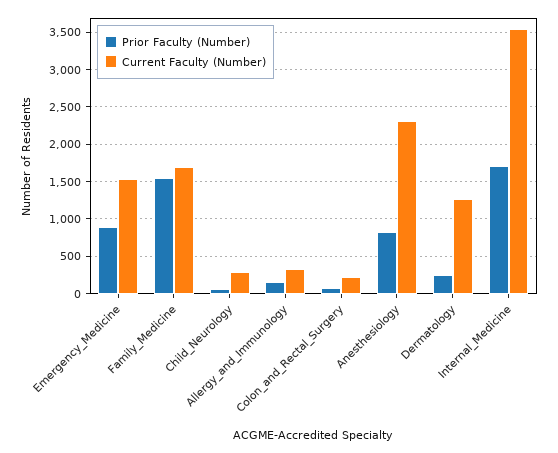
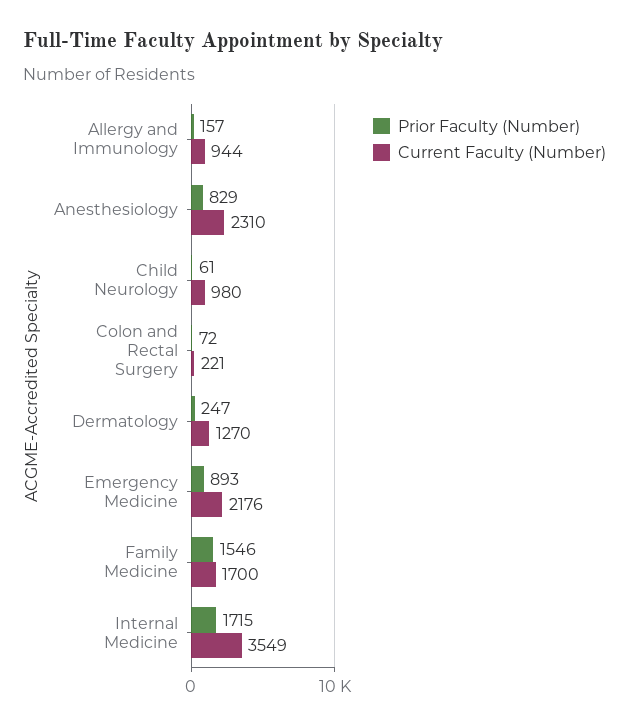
  {
    "Prior Faculty (Number)": {
      "Emergency_Medicine": 893,
      "Family_Medicine": 1546,
      "Child_Neurology": 61,
      "Allergy_and_Immunology": 157,
      "Colon_and_Rectal_Surgery": 72,
      "Anesthesiology": 829,
      "Dermatology": 247,
      "Internal_Medicine": 1715
    },
    "Current Faculty (Number)": {
-     "Emergency_Medicine": 1500,
+     "Emergency_Medicine": 2176,
      "Family_Medicine": 1700,
-     "Child_Neurology": 300,
+     "Child_Neurology": 980,
-     "Allergy_and_Immunology": 300,
+     "Allergy_and_Immunology": 944,
      "Colon_and_Rectal_Surgery": 221,
      "Anesthesiology": 2310,
      "Dermatology": 1270,
      "Internal_Medicine": 3549
    }
  }

